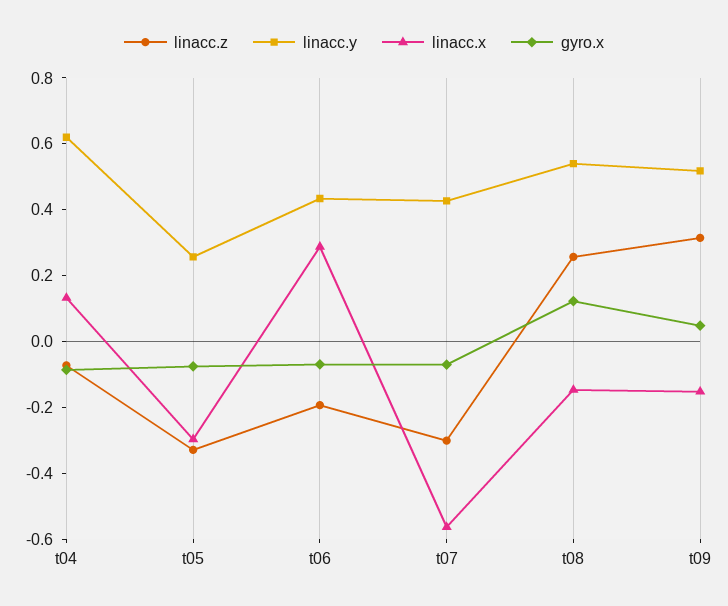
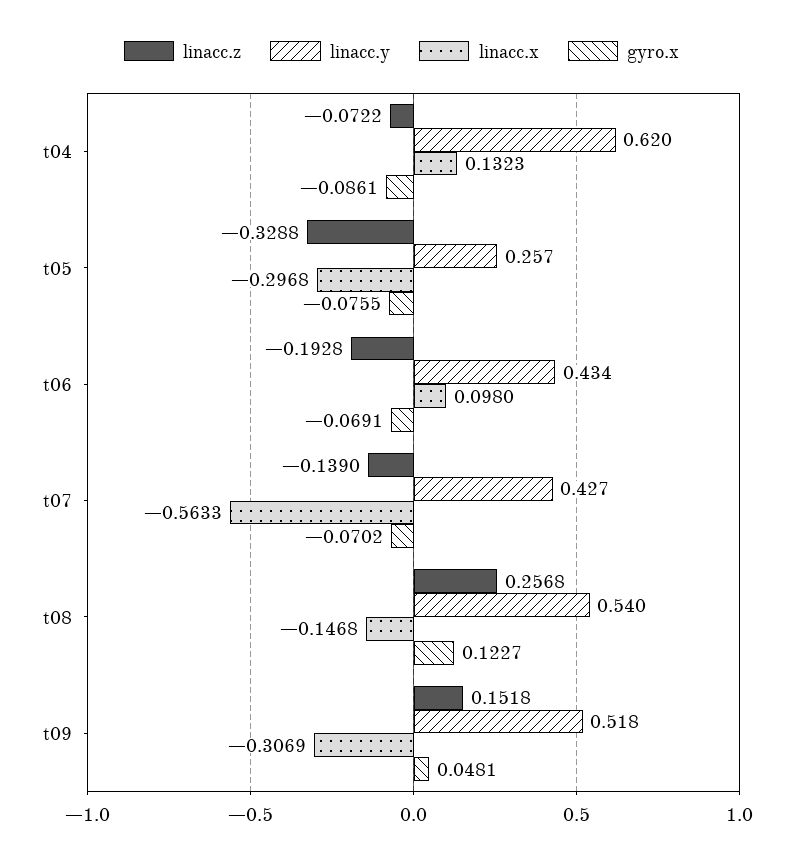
  {
    "linacc.z": {
      "t04": -0.0722,
      "t05": -0.3288,
      "t06": -0.1928,
-     "t07": -0.3,
+     "t07": -0.139,
      "t08": 0.2568,
-     "t09": 0.3
+     "t09": 0.1518
    },
    "linacc.y": {
      "t04": 0.62,
      "t05": 0.257,
      "t06": 0.434,
      "t07": 0.427,
      "t08": 0.54,
      "t09": 0.518
    },
    "linacc.x": {
      "t04": 0.1323,
      "t05": -0.2968,
-     "t06": 0.3,
+     "t06": 0.098,
      "t07": -0.5633,
      "t08": -0.1468,
-     "t09": -0.15
+     "t09": -0.3069
    },
    "gyro.x": {
      "t04": -0.0861,
      "t05": -0.0755,
      "t06": -0.0691,
      "t07": -0.0702,
      "t08": 0.1227,
      "t09": 0.0481
    }
  }

